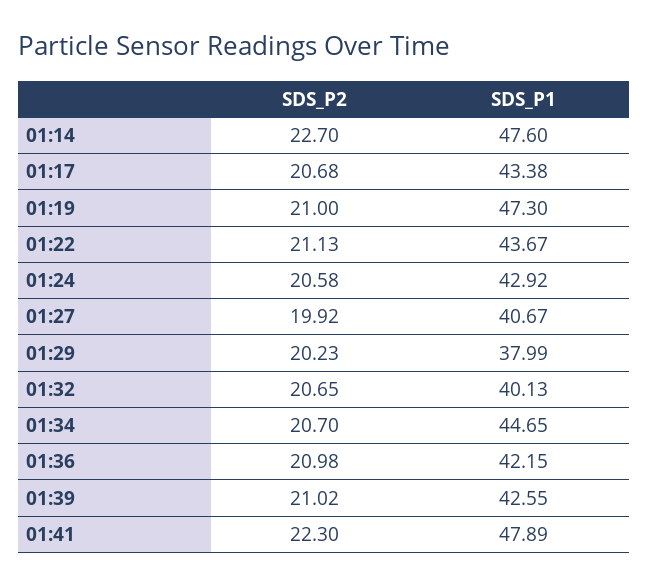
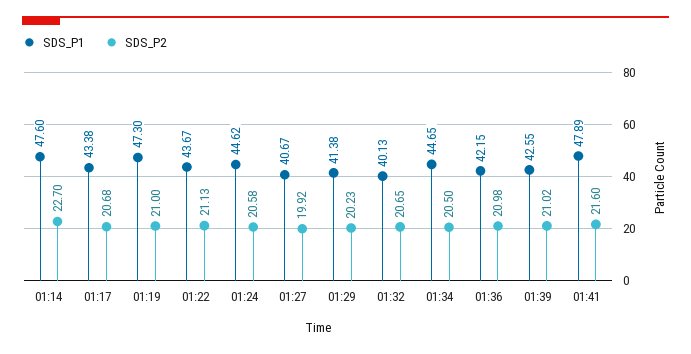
  {
    "SDS_P2": {
      "01:14": 22.7,
      "01:17": 20.68,
      "01:19": 21,
      "01:22": 21.13,
      "01:24": 20.58,
      "01:27": 19.92,
      "01:29": 20.23,
      "01:32": 20.65,
-     "01:34": 20.7,
+     "01:34": 20.5,
      "01:36": 20.98,
      "01:39": 21.02,
-     "01:41": 22.3
+     "01:41": 21.6
    },
    "SDS_P1": {
      "01:14": 47.6,
      "01:17": 43.38,
      "01:19": 47.3,
      "01:22": 43.67,
-     "01:24": 42.92,
+     "01:24": 44.62,
      "01:27": 40.67,
-     "01:29": 37.99,
+     "01:29": 41.38,
      "01:32": 40.13,
      "01:34": 44.65,
      "01:36": 42.15,
      "01:39": 42.55,
      "01:41": 47.89
    }
  }

